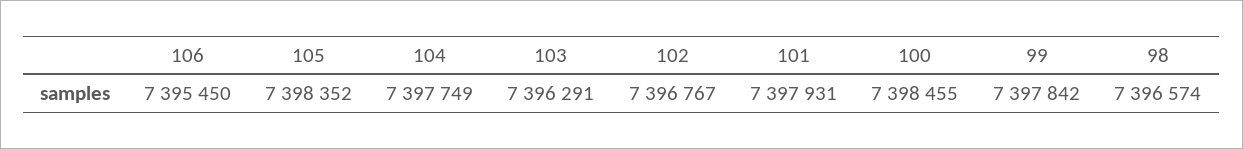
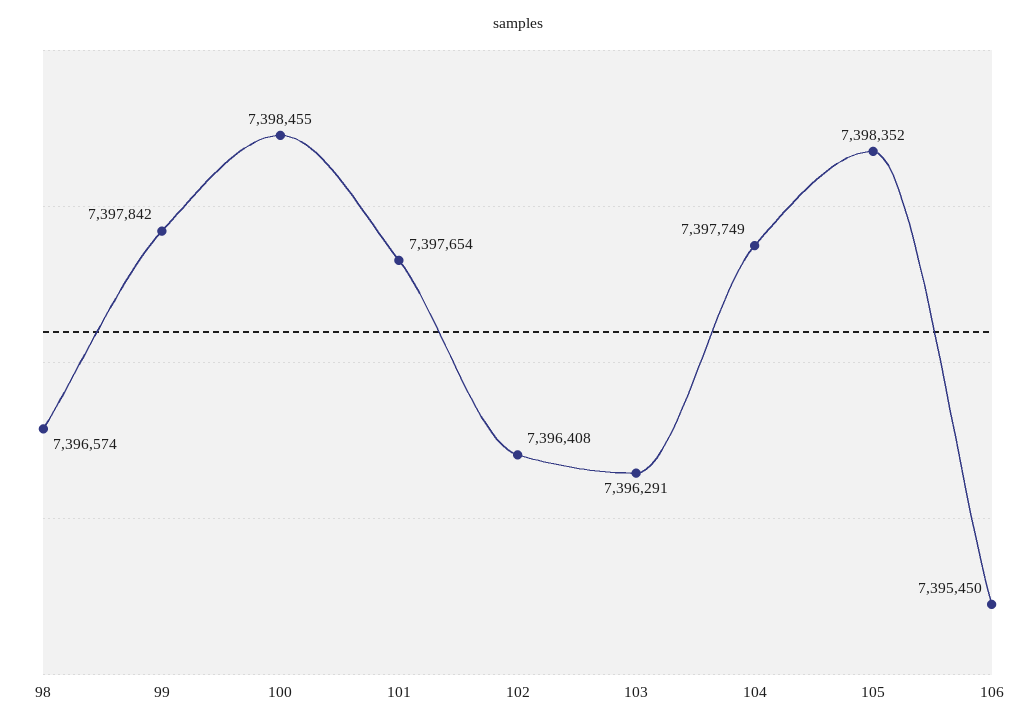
  {
    "106": 7395450,
    "105": 7398352,
    "104": 7397749,
    "103": 7396291,
-   "102": 7396767,
+   "102": 7396408,
-   "101": 7397931,
+   "101": 7397654,
    "100": 7398455,
    "99": 7397842,
    "98": 7396574
  }

